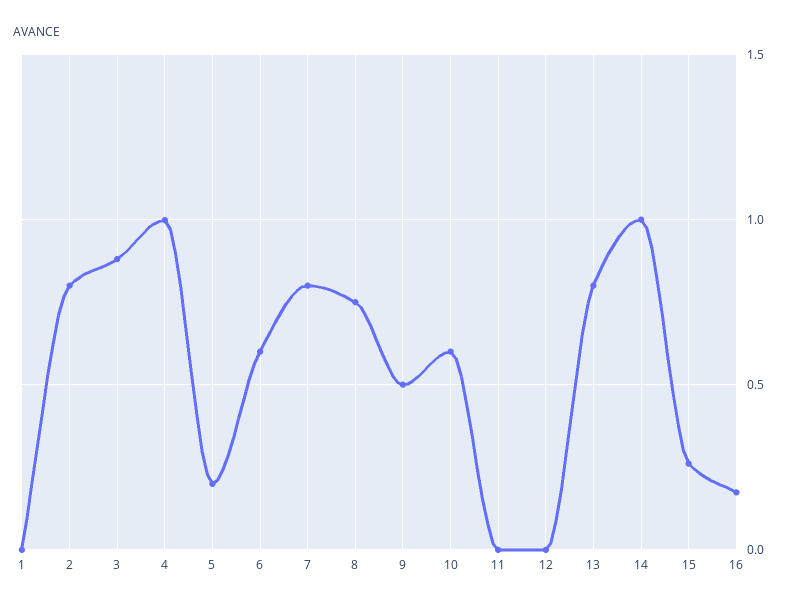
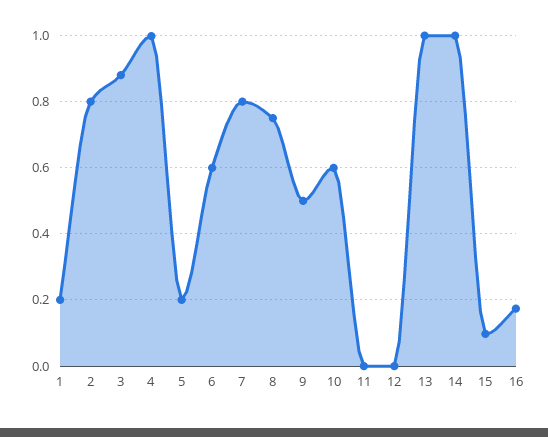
  {
-   "1": 0,
+   "1": 0.2,
    "2": 0.8,
    "3": 0.88,
    "4": 1,
    "5": 0.2,
    "6": 0.6,
    "7": 0.8,
    "8": 0.76,
    "9": 0.5,
    "10": 0.6,
    "11": 0,
    "12": 0,
-   "13": 0.8,
+   "13": 1,
    "14": 1,
-   "15": 0.25,
+   "15": 0.1,
    "16": 0.18
  }

